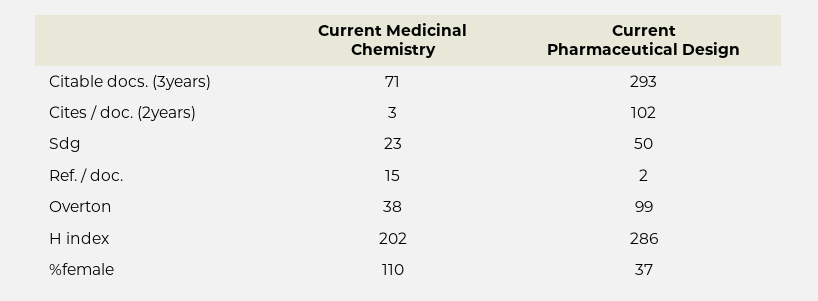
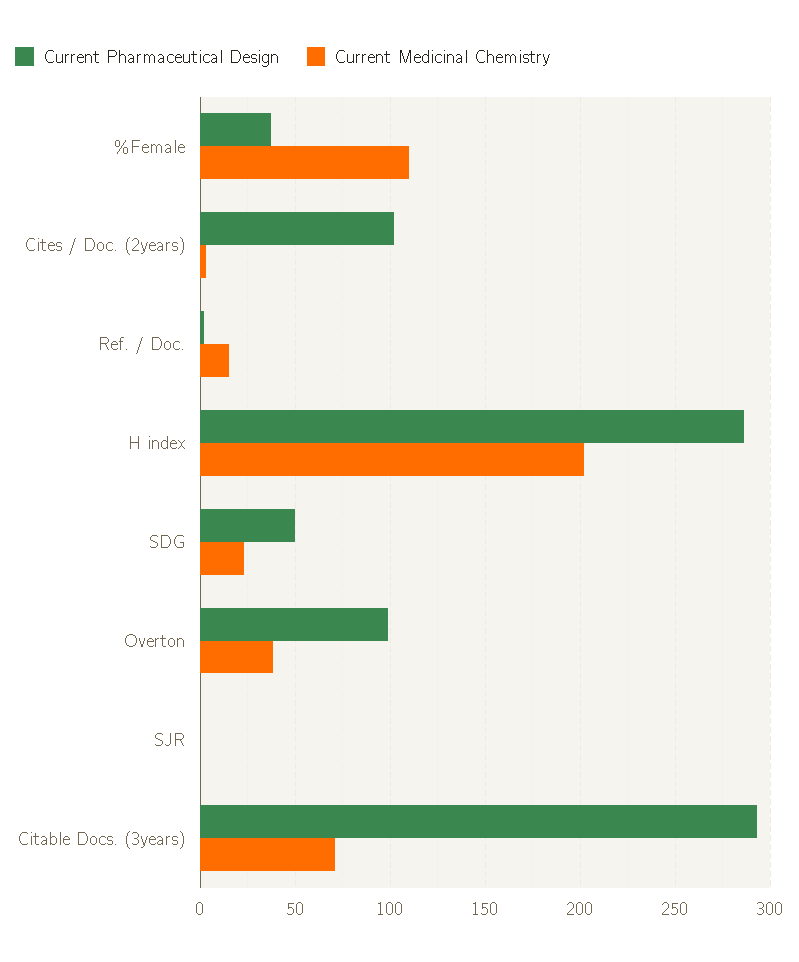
  {
    "Current Medicinal Chemistry": {
      "Citable docs. (3years)": 71,
      "Cites / doc. (2years)": 3,
      "Sdg": 23,
      "Ref. / doc.": 15,
      "Overton": 38,
      "H index": 202,
-     "%female": 110
+     "%female": 110,
+     "SJR": 0
    },
    "Current Pharmaceutical Design": {
      "Citable docs. (3years)": 293,
      "Cites / doc. (2years)": 102,
      "Sdg": 50,
      "Ref. / doc.": 2,
      "Overton": 99,
      "H index": 286,
-     "%female": 37
+     "%female": 37,
+     "SJR": 0
    }
  }

